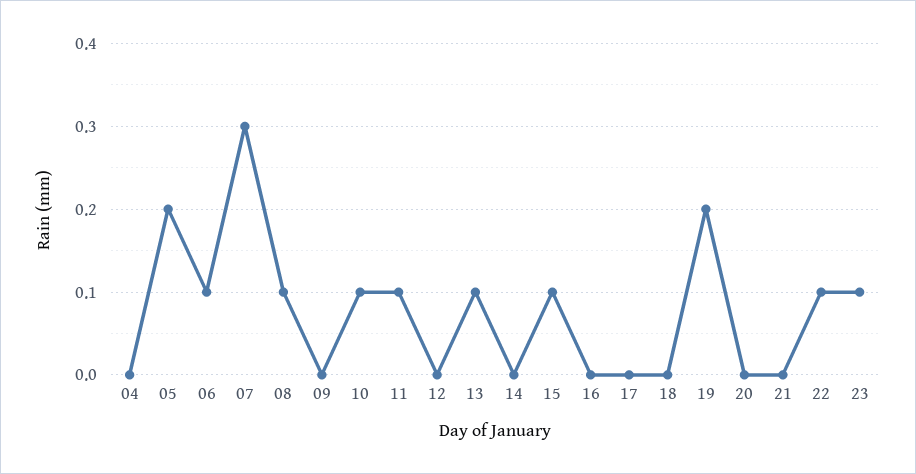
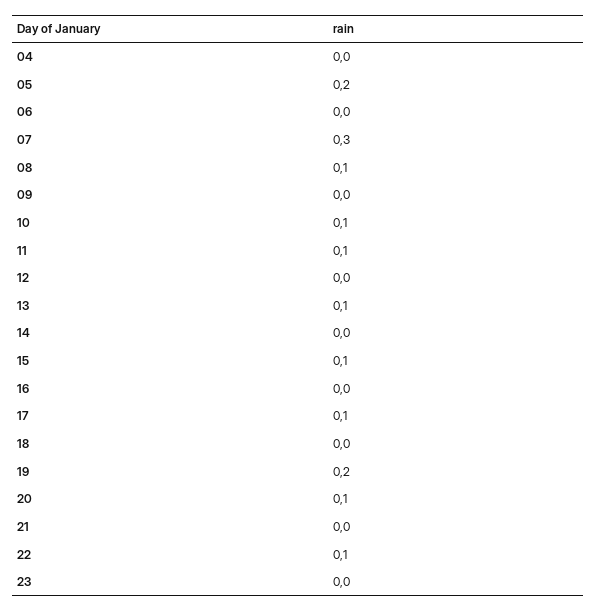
  {
    "04": 0,
    "05": 0.2,
-   "06": 0.1,
+   "06": 0,
    "07": 0.3,
    "08": 0.1,
    "09": 0,
    "10": 0.1,
    "11": 0.1,
    "12": 0,
    "13": 0.1,
    "14": 0,
    "15": 0.1,
    "16": 0,
-   "17": 0,
+   "17": 0.1,
    "18": 0,
    "19": 0.2,
-   "20": 0,
+   "20": 0.1,
    "21": 0,
    "22": 0.1,
-   "23": 0.1
+   "23": 0
  }

